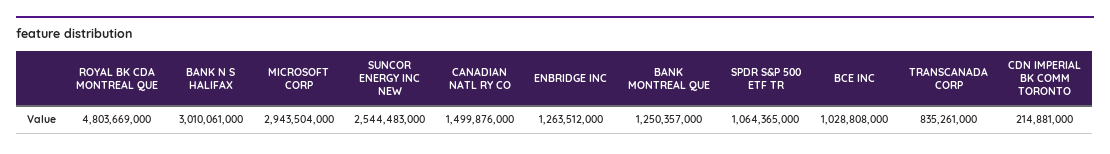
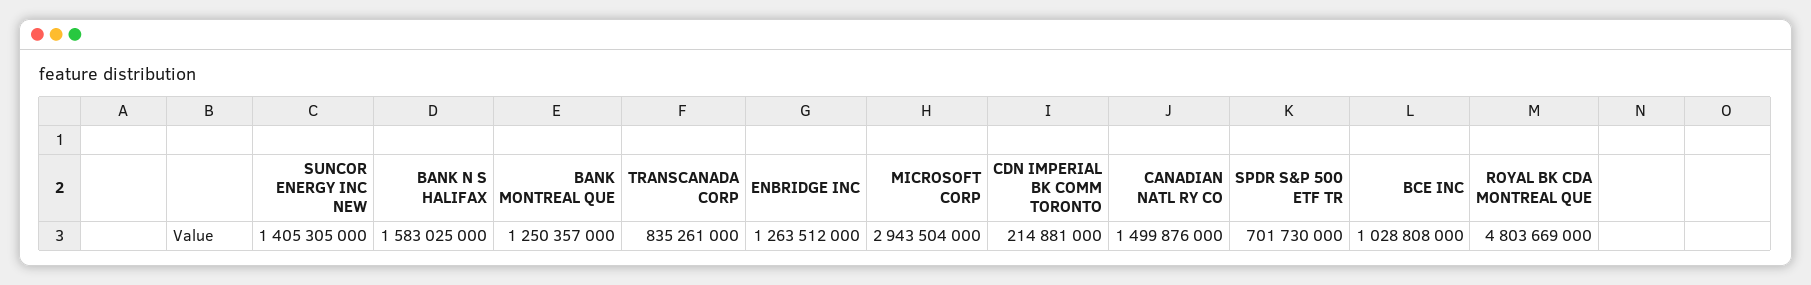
  {
    "ROYAL BK CDA MONTREAL QUE": 4803669000,
-   "BANK N S HALIFAX": 3010061000,
+   "BANK N S HALIFAX": 1583025000,
    "MICROSOFT CORP": 2943504000,
-   "SUNCOR ENERGY INC NEW": 2544483000,
+   "SUNCOR ENERGY INC NEW": 1405305000,
    "CANADIAN NATL RY CO": 1499876000,
    "ENBRIDGE INC": 1263512000,
    "BANK MONTREAL QUE": 1250357000,
-   "SPDR S&P 500 ETF TR": 1064365000,
+   "SPDR S&P 500 ETF TR": 701730000,
    "BCE INC": 1028808000,
    "TRANSCANADA CORP": 835261000,
    "CDN IMPERIAL BK COMM TORONTO": 214881000
  }

